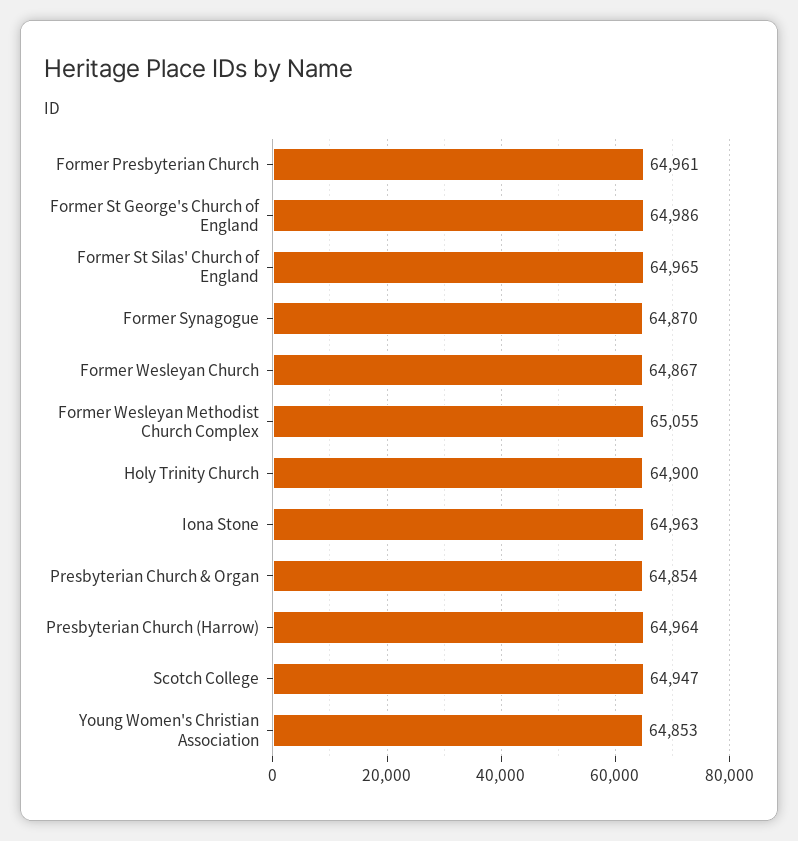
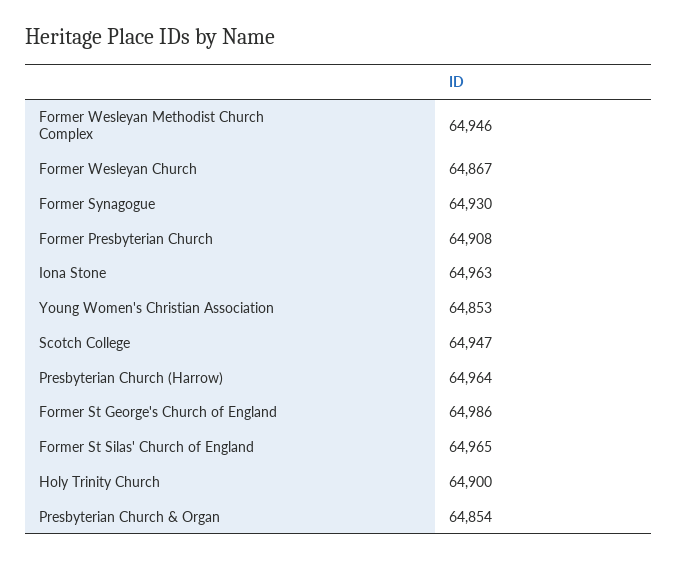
  {
-   "Former Presbyterian Church": 64961,
+   "Former Presbyterian Church": 64908,
    "Former St George's Church of England": 64986,
    "Former St Silas' Church of England": 64965,
-   "Former Synagogue": 64870,
+   "Former Synagogue": 64930,
    "Former Wesleyan Church": 64867,
-   "Former Wesleyan Methodist Church Complex": 65055,
+   "Former Wesleyan Methodist Church Complex": 64946,
    "Holy Trinity Church": 64900,
    "Iona Stone": 64963,
    "Presbyterian Church & Organ": 64854,
    "Presbyterian Church (Harrow)": 64964,
    "Scotch College": 64947,
    "Young Women's Christian Association": 64853
  }

